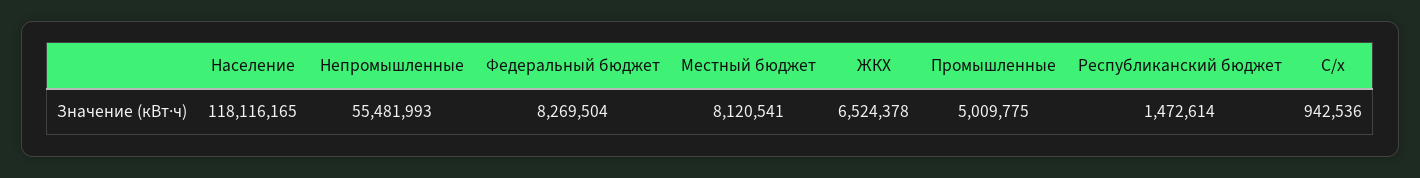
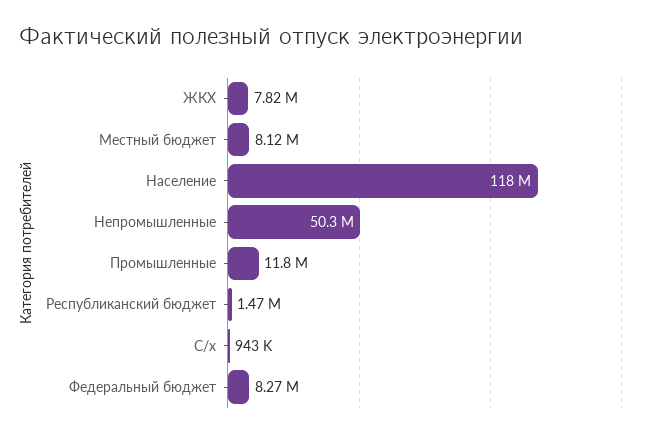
  {
    "Население": 118116165,
-   "Непромышленные": 55481993,
+   "Непромышленные": 50300000,
    "Федеральный бюджет": 8269504,
    "Местный бюджет": 8120541,
-   "ЖКХ": 6524378,
+   "ЖКХ": 7820000,
-   "Промышленные": 5009775,
+   "Промышленные": 11800000,
    "Республиканский бюджет": 1472614,
    "С/х": 942536
  }

